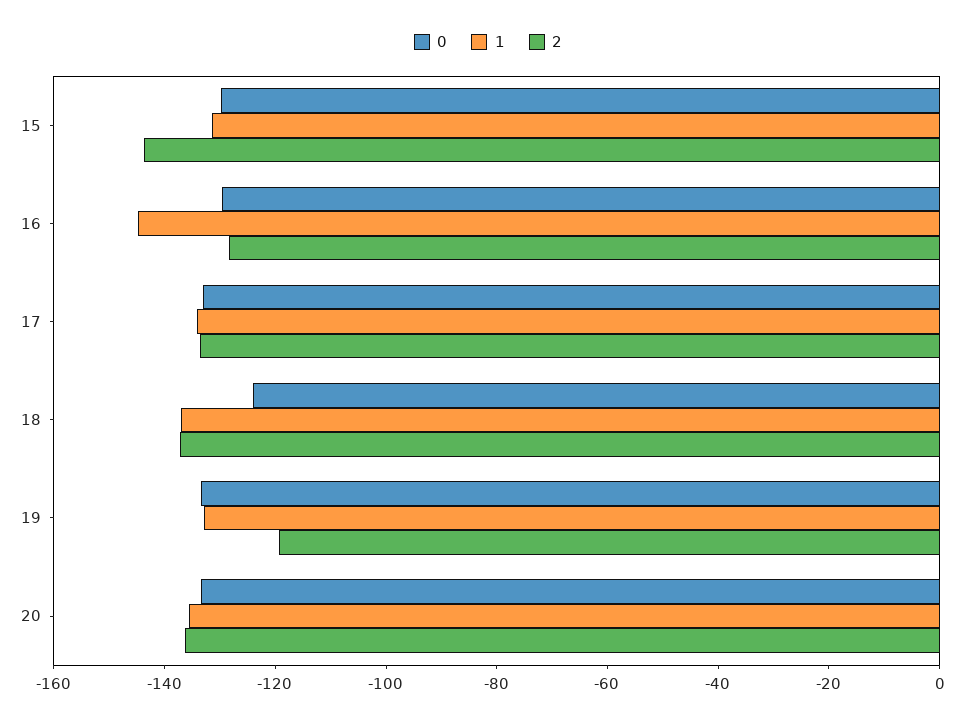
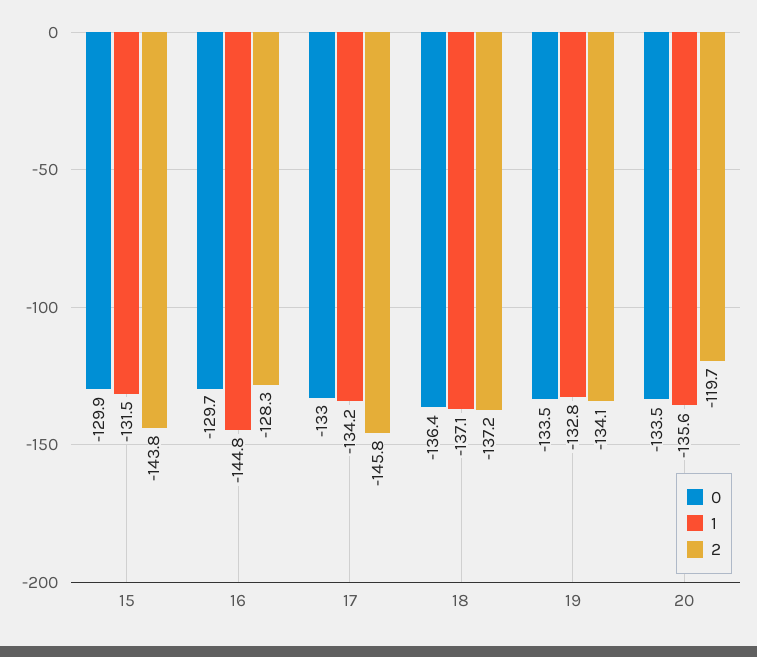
  {
    "0": {
      "15": -129.9,
      "16": -129.7,
      "17": -133,
-     "18": -125,
+     "18": -136.4,
      "19": -133.5,
      "20": -133.5
    },
    "1": {
      "15": -131.5,
      "16": -144.8,
      "17": -134.2,
      "18": -137.1,
      "19": -132.8,
      "20": -135.6
    },
    "2": {
      "15": -143.8,
      "16": -128.3,
-     "17": -135,
+     "17": -145.8,
      "18": -137.2,
-     "19": -120,
+     "19": -134.1,
-     "20": -135
+     "20": -119.7
    }
  }

